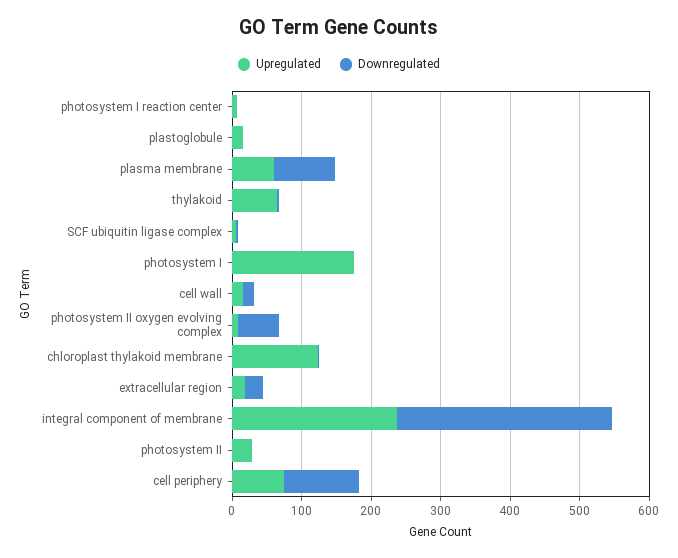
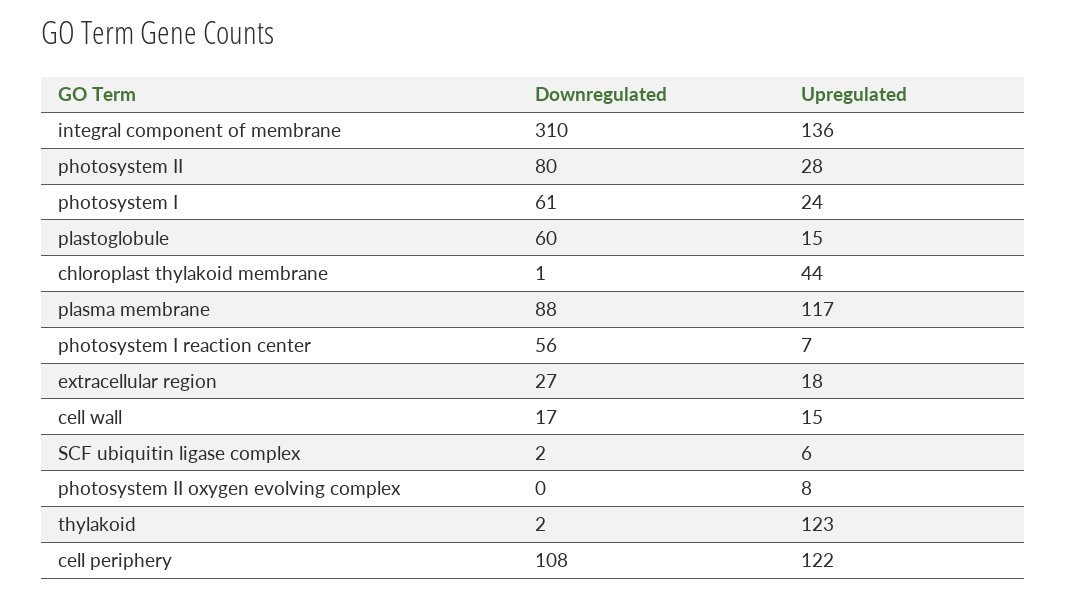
  {
    "Upregulated": {
      "photosystem I reaction center": 7,
      "plastoglobule": 15,
-     "plasma membrane": 60,
+     "plasma membrane": 117,
-     "thylakoid": 60,
+     "thylakoid": 123,
      "SCF ubiquitin ligase complex": 6,
-     "photosystem I": 180,
+     "photosystem I": 24,
      "cell wall": 15,
      "photosystem II oxygen evolving complex": 8,
-     "chloroplast thylakoid membrane": 120,
+     "chloroplast thylakoid membrane": 44,
      "extracellular region": 18,
-     "integral component of membrane": 240,
+     "integral component of membrane": 136,
      "photosystem II": 28,
-     "cell periphery": 80
+     "cell periphery": 122
    },
    "Downregulated": {
-     "photosystem I reaction center": 0,
+     "photosystem I reaction center": 56,
-     "plastoglobule": 0,
+     "plastoglobule": 60,
      "plasma membrane": 88,
      "thylakoid": 2,
      "SCF ubiquitin ligase complex": 2,
-     "photosystem I": 0,
+     "photosystem I": 61,
      "cell wall": 17,
-     "photosystem II oxygen evolving complex": 60,
+     "photosystem II oxygen evolving complex": 0,
      "chloroplast thylakoid membrane": 1,
      "extracellular region": 27,
      "integral component of membrane": 310,
-     "photosystem II": 0,
+     "photosystem II": 80,
      "cell periphery": 108
    }
  }

